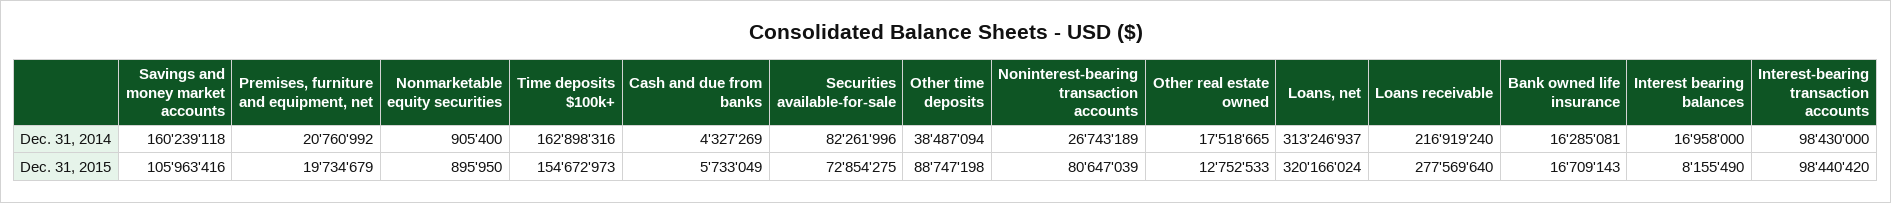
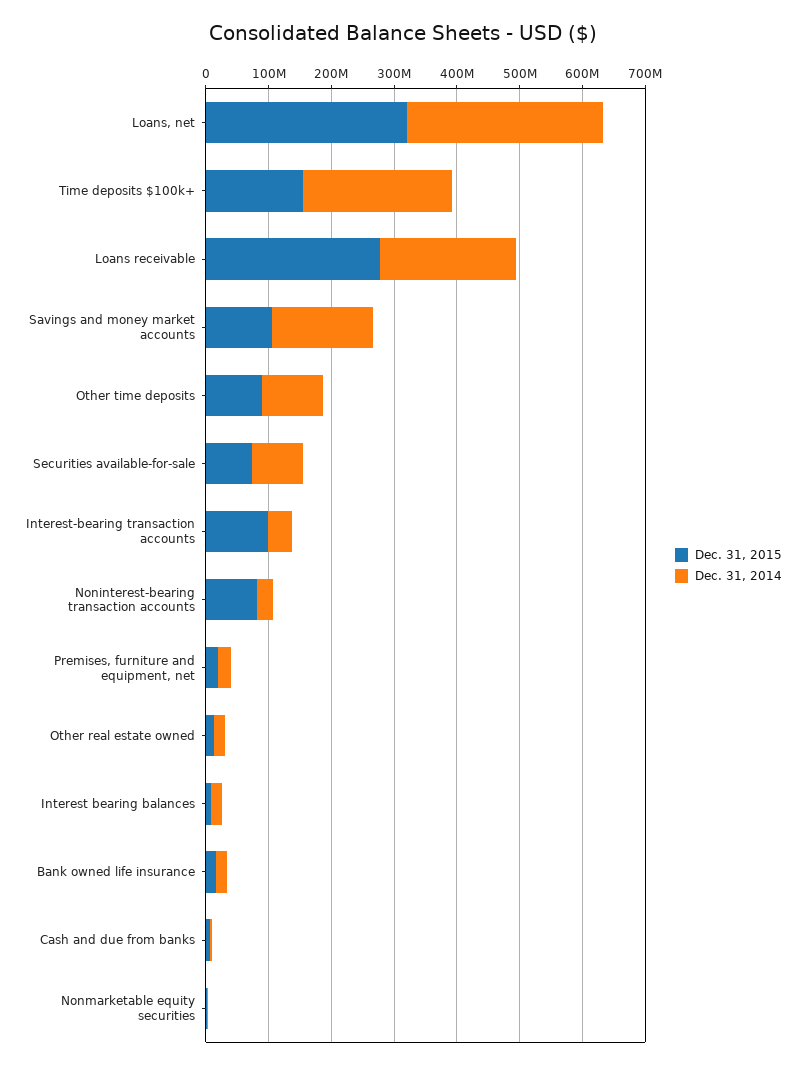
  {
    "Dec. 31, 2014": {
      "Savings and money market accounts": 160239118,
      "Premises, furniture and equipment, net": 20760992,
      "Nonmarketable equity securities": 905400,
-     "Time deposits $100k+": 162898316,
+     "Time deposits $100k+": 240000000,
      "Cash and due from banks": 4327269,
      "Securities available-for-sale": 82261996,
-     "Other time deposits": 38487094,
+     "Other time deposits": 100000000,
      "Noninterest-bearing transaction accounts": 26743189,
      "Other real estate owned": 17518665,
      "Loans, net": 313246937,
      "Loans receivable": 216919240,
      "Bank owned life insurance": 16285081,
      "Interest bearing balances": 16958000,
-     "Interest-bearing transaction accounts": 98430000
+     "Interest-bearing transaction accounts": 40000000
    },
    "Dec. 31, 2015": {
      "Savings and money market accounts": 105963416,
      "Premises, furniture and equipment, net": 19734679,
      "Nonmarketable equity securities": 895950,
      "Time deposits $100k+": 154672973,
      "Cash and due from banks": 5733049,
      "Securities available-for-sale": 72854275,
      "Other time deposits": 88747198,
      "Noninterest-bearing transaction accounts": 80647039,
      "Other real estate owned": 12752533,
      "Loans, net": 320166024,
      "Loans receivable": 277569640,
      "Bank owned life insurance": 16709143,
      "Interest bearing balances": 8155490,
      "Interest-bearing transaction accounts": 98440420
    }
  }

